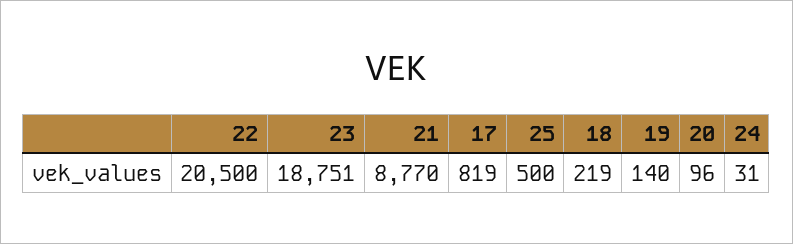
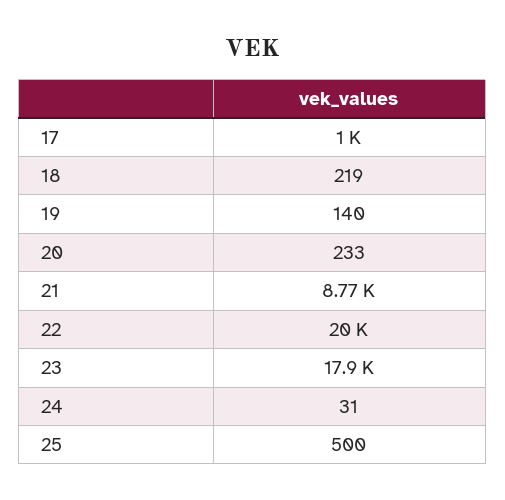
  {
-   "22": 20500,
+   "22": 20000,
-   "23": 18751,
+   "23": 17900,
    "21": 8770,
-   "17": 819,
+   "17": 1000,
    "25": 500,
    "18": 219,
    "19": 140,
-   "20": 96,
+   "20": 233,
    "24": 31
  }

